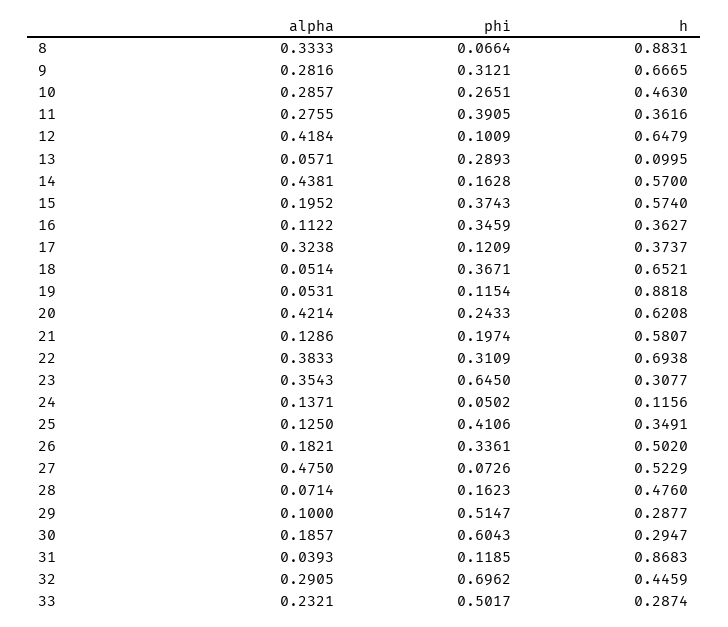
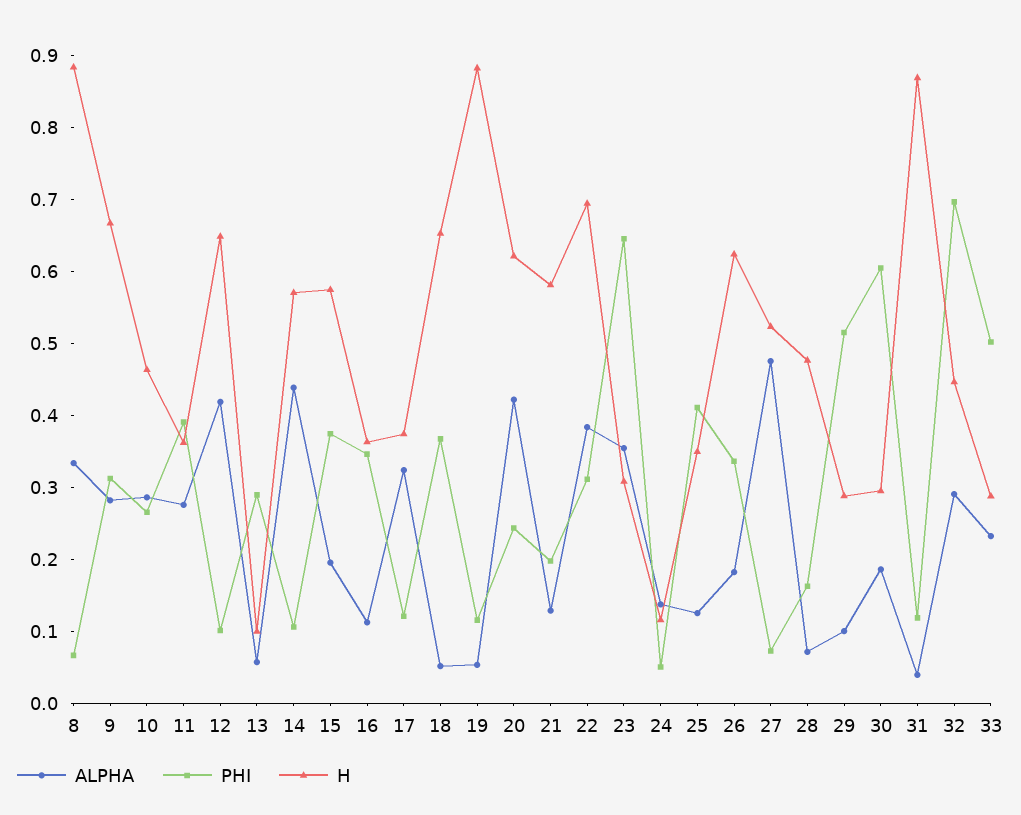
  {
    "alpha": {
      "8": 0.3333,
      "9": 0.2816,
      "10": 0.2857,
      "11": 0.2755,
      "12": 0.4184,
      "13": 0.0571,
      "14": 0.4381,
      "15": 0.1952,
      "16": 0.1122,
      "17": 0.3238,
      "18": 0.0514,
      "19": 0.0531,
      "20": 0.4214,
      "21": 0.1286,
      "22": 0.3833,
      "23": 0.3543,
      "24": 0.1371,
      "25": 0.125,
      "26": 0.1821,
      "27": 0.475,
      "28": 0.0714,
      "29": 0.1,
      "30": 0.1857,
      "31": 0.0393,
      "32": 0.2905,
      "33": 0.2321
    },
    "phi": {
      "8": 0.0664,
      "9": 0.3121,
      "10": 0.2651,
      "11": 0.3905,
      "12": 0.1009,
      "13": 0.2893,
-     "14": 0.1628,
+     "14": 0.1,
      "15": 0.3743,
      "16": 0.3459,
      "17": 0.1209,
      "18": 0.3671,
      "19": 0.1154,
      "20": 0.2433,
      "21": 0.1974,
      "22": 0.3109,
      "23": 0.645,
      "24": 0.0502,
      "25": 0.4106,
      "26": 0.3361,
      "27": 0.0726,
      "28": 0.1623,
      "29": 0.5147,
      "30": 0.6043,
      "31": 0.1185,
      "32": 0.6962,
      "33": 0.5017
    },
    "h": {
      "8": 0.8831,
      "9": 0.6665,
      "10": 0.463,
      "11": 0.3616,
      "12": 0.6479,
      "13": 0.0995,
      "14": 0.57,
      "15": 0.574,
      "16": 0.3627,
      "17": 0.3737,
      "18": 0.6521,
      "19": 0.8818,
      "20": 0.6208,
      "21": 0.5807,
      "22": 0.6938,
      "23": 0.3077,
      "24": 0.1156,
      "25": 0.3491,
-     "26": 0.502,
+     "26": 0.62,
      "27": 0.5229,
      "28": 0.476,
      "29": 0.2877,
      "30": 0.2947,
      "31": 0.8683,
      "32": 0.4459,
      "33": 0.2874
    }
  }

